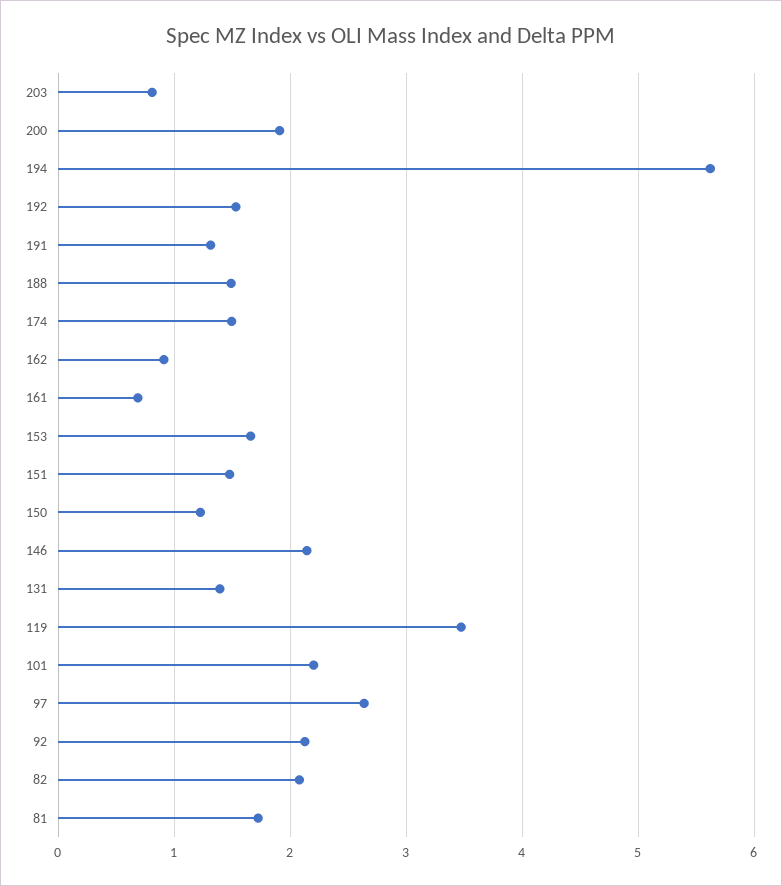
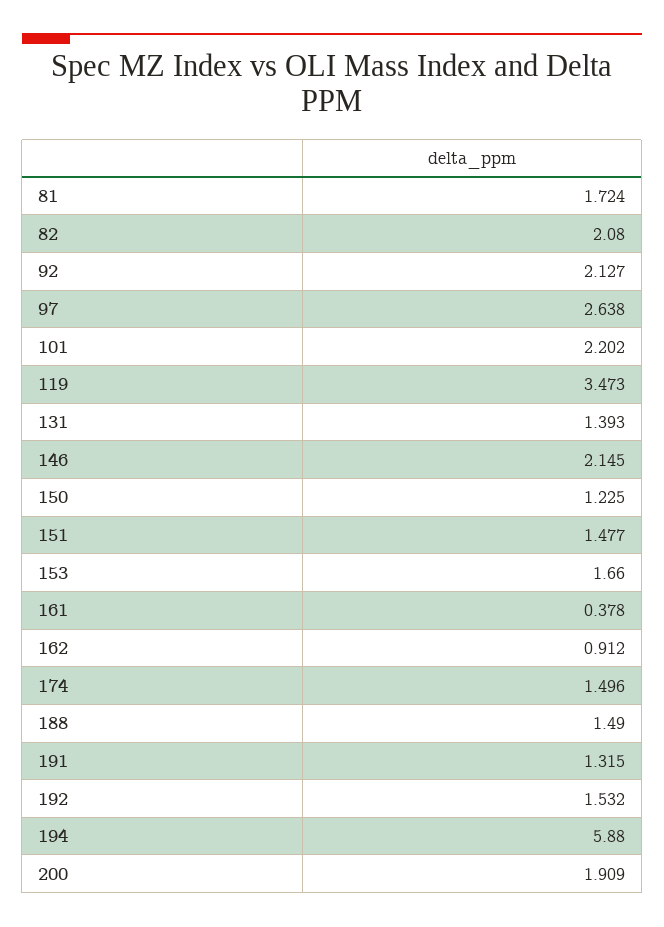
  {
-   "203": 0.8,
    "200": 1.909,
-   "194": 5.6,
+   "194": 5.88,
    "192": 1.532,
    "191": 1.315,
    "188": 1.49,
    "174": 1.496,
    "162": 0.912,
-   "161": 0.7,
+   "161": 0.378,
    "153": 1.66,
    "151": 1.477,
    "150": 1.225,
    "146": 2.145,
    "131": 1.393,
    "119": 3.473,
    "101": 2.202,
    "97": 2.638,
    "92": 2.127,
    "82": 2.08,
    "81": 1.724
  }

